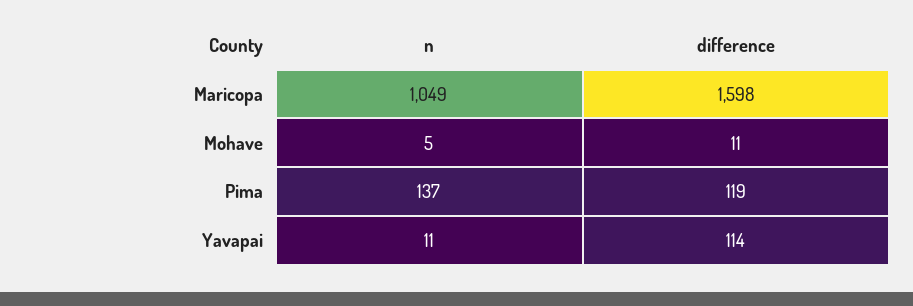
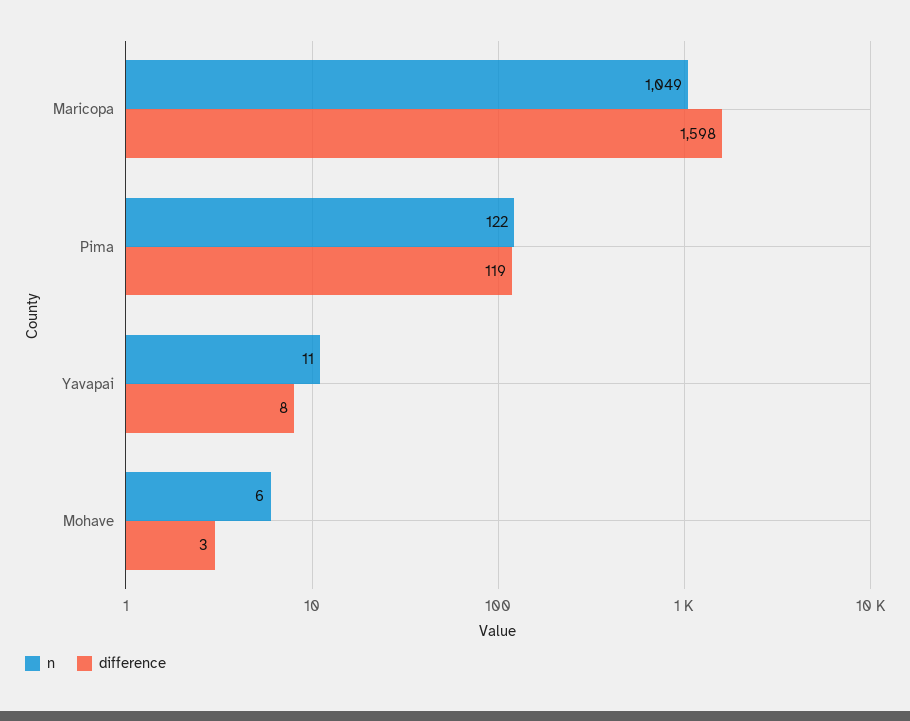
  {
    "n": {
      "Maricopa": 1049,
-     "Mohave": 5,
+     "Mohave": 6,
-     "Pima": 137,
+     "Pima": 122,
      "Yavapai": 11
    },
    "difference": {
      "Maricopa": 1598,
-     "Mohave": 11,
+     "Mohave": 3,
      "Pima": 119,
-     "Yavapai": 114
+     "Yavapai": 8
    }
  }

